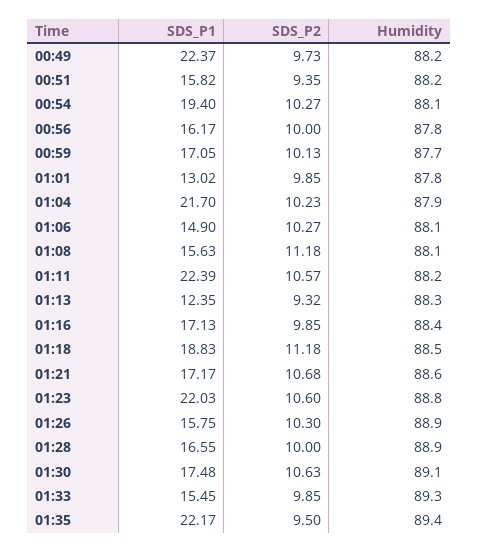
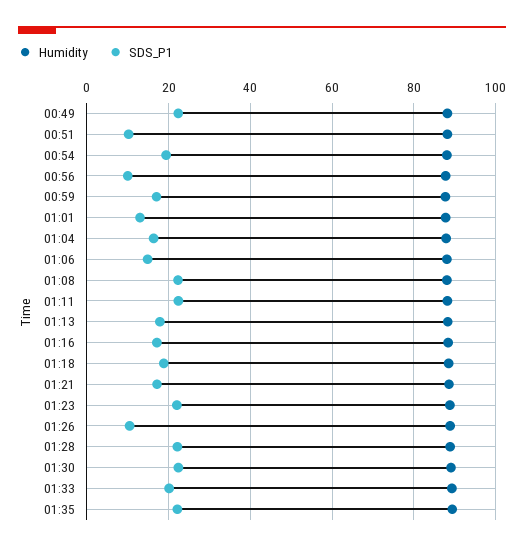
  {
    "SDS_P1": {
      "00:49": 22.37,
-     "00:51": 15.82,
+     "00:51": 10,
      "00:54": 19.4,
-     "00:56": 16.17,
+     "00:56": 10,
      "00:59": 17.05,
      "01:01": 13.02,
-     "01:04": 21.7,
+     "01:04": 16,
      "01:06": 14.9,
-     "01:08": 15.63,
+     "01:08": 22,
      "01:11": 22.39,
-     "01:13": 12.35,
+     "01:13": 18,
      "01:16": 17.13,
      "01:18": 18.83,
      "01:21": 17.17,
      "01:23": 22.03,
-     "01:26": 15.75,
+     "01:26": 10,
-     "01:28": 16.55,
+     "01:28": 22,
-     "01:30": 17.48,
+     "01:30": 22,
-     "01:33": 15.45,
+     "01:33": 20,
      "01:35": 22.17
    },
-   "SDS_P2": {
-     "00:49": 9.73,
-     "00:51": 9.35,
-     "00:54": 10.27,
-     "00:56": 10,
-     "00:59": 10.13,
-     "01:01": 9.85,
-     "01:04": 10.23,
-     "01:06": 10.27,
-     "01:08": 11.18,
-     "01:11": 10.57,
-     "01:13": 9.32,
-     "01:16": 9.85,
-     "01:18": 11.18,
-     "01:21": 10.68,
-     "01:23": 10.6,
-     "01:26": 10.3,
-     "01:28": 10,
-     "01:30": 10.63,
-     "01:33": 9.85,
-     "01:35": 9.5
-   },
    "Humidity": {
      "00:49": 88.2,
      "00:51": 88.2,
      "00:54": 88.1,
      "00:56": 87.8,
      "00:59": 87.7,
      "01:01": 87.8,
      "01:04": 87.9,
      "01:06": 88.1,
      "01:08": 88.1,
      "01:11": 88.2,
      "01:13": 88.3,
      "01:16": 88.4,
      "01:18": 88.5,
      "01:21": 88.6,
      "01:23": 88.8,
      "01:26": 88.9,
      "01:28": 88.9,
      "01:30": 89.1,
      "01:33": 89.3,
      "01:35": 89.4
    }
  }

